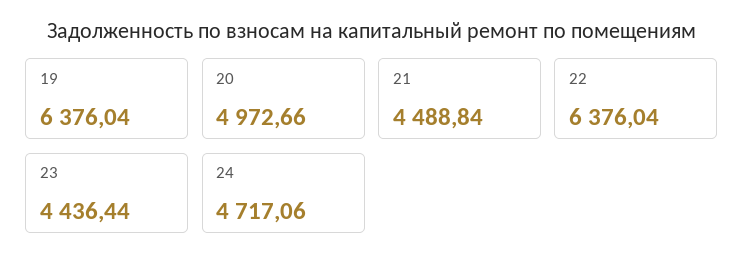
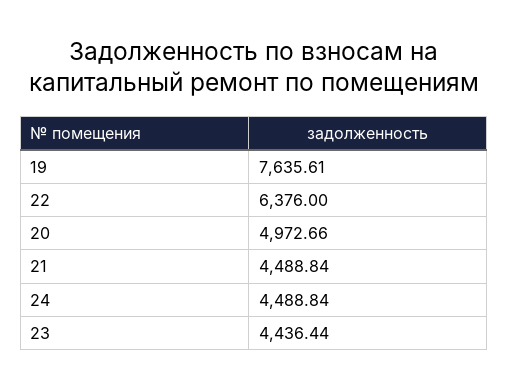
  {
-   "19": 6376.04,
+   "19": 7635.61,
    "20": 4972.66,
    "21": 4488.84,
-   "22": 6376.04,
+   "22": 6376,
    "23": 4436.44,
-   "24": 4717.06
+   "24": 4488.84
  }

